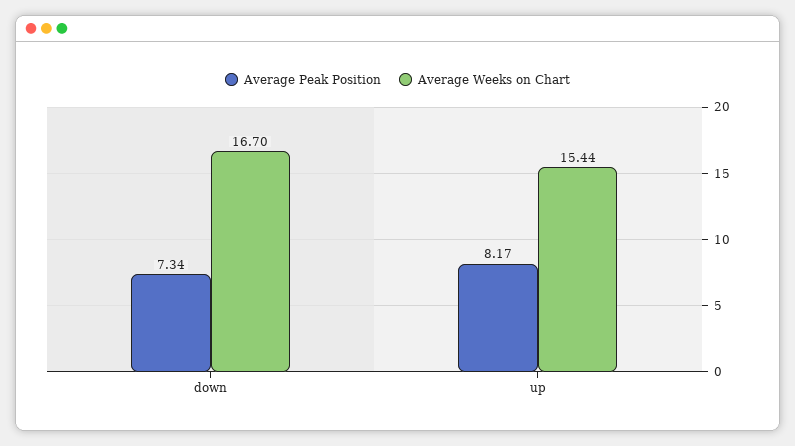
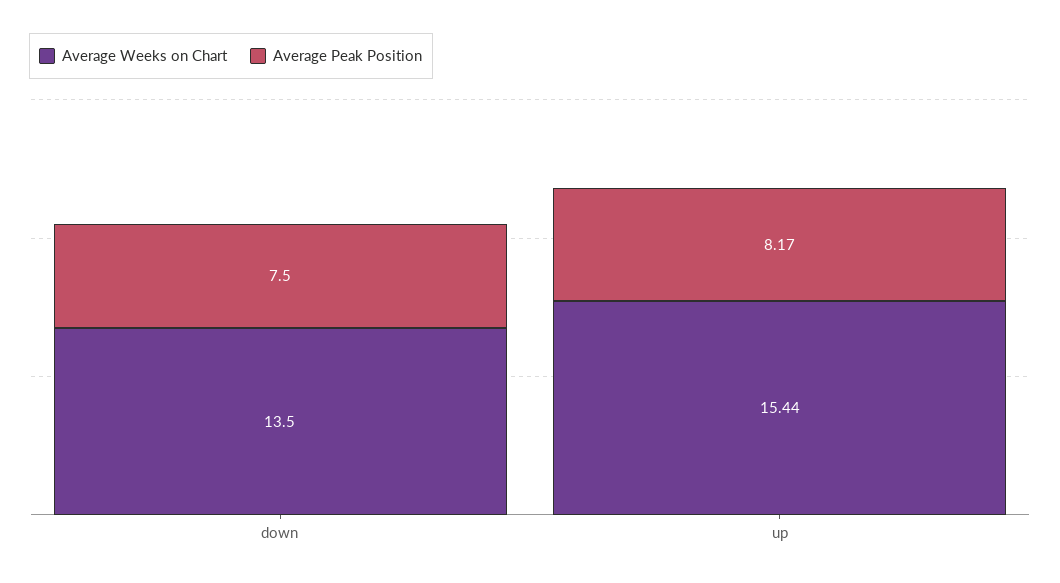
  {
    "Average Peak Position": {
-     "down": 7.34,
+     "down": 7.5,
      "up": 8.17
    },
    "Average Weeks on Chart": {
-     "down": 16.7,
+     "down": 13.5,
      "up": 15.44
    }
  }

